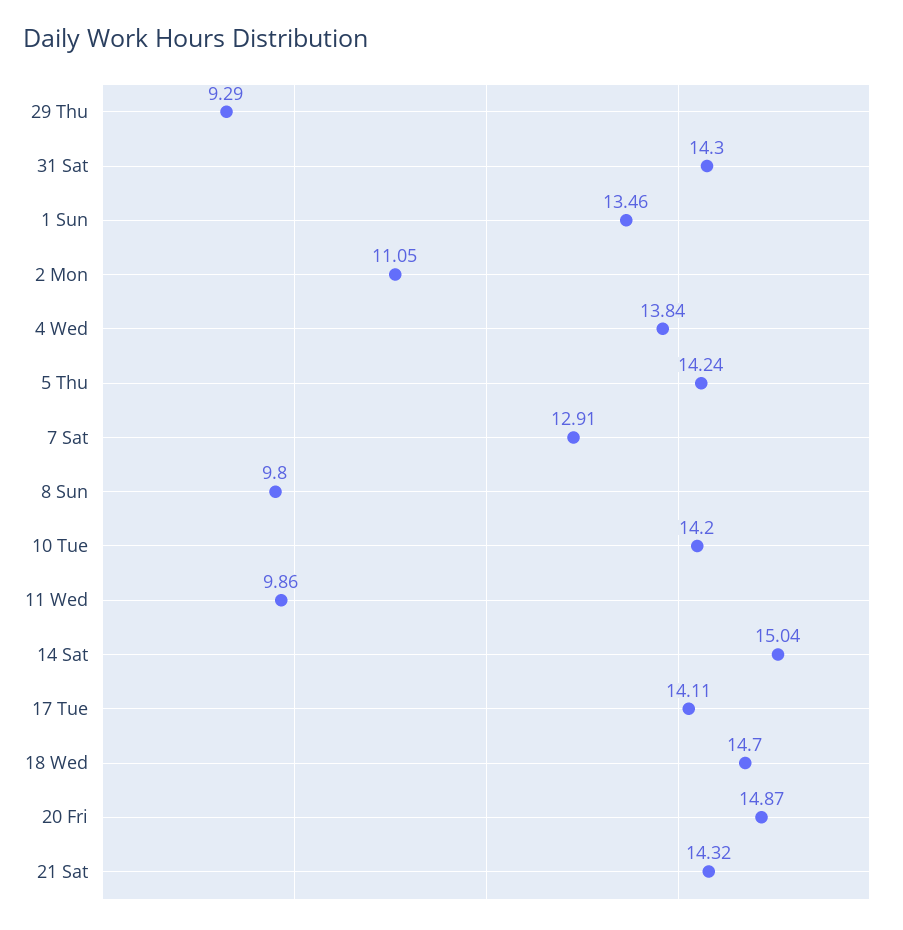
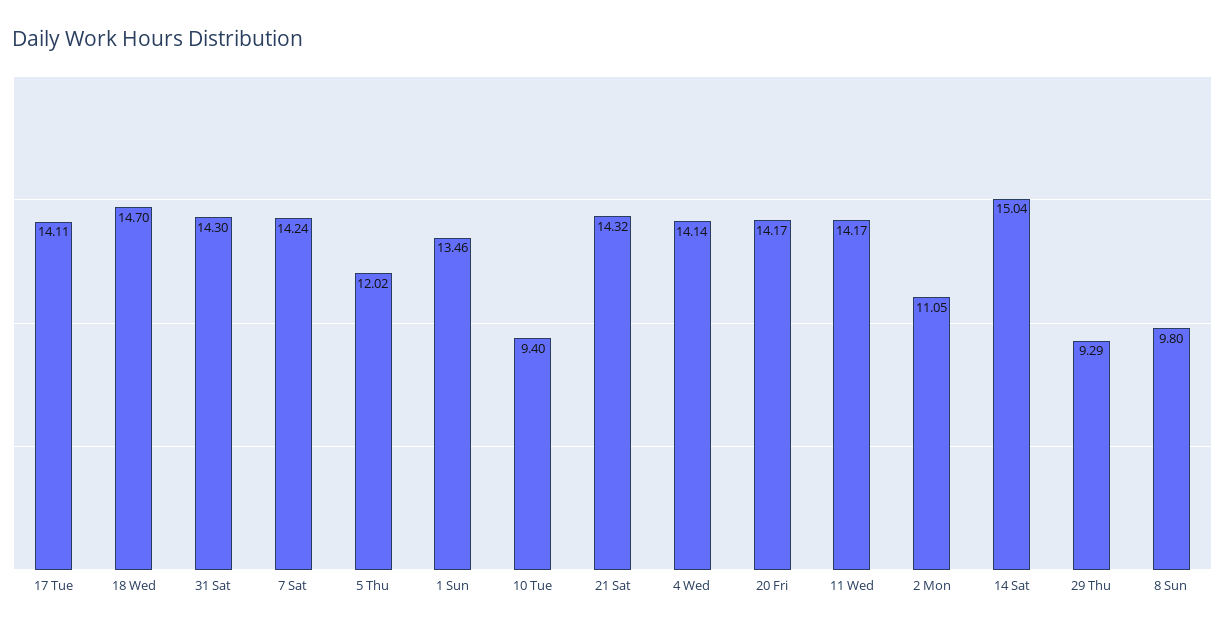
  {
    "29 Thu": 9.29,
    "31 Sat": 14.3,
    "1 Sun": 13.46,
    "2 Mon": 11.05,
-   "4 Wed": 13.84,
+   "4 Wed": 14.14,
-   "5 Thu": 14.24,
+   "5 Thu": 12.02,
-   "7 Sat": 12.91,
+   "7 Sat": 14.24,
    "8 Sun": 9.8,
-   "10 Tue": 14.2,
+   "10 Tue": 9.4,
-   "11 Wed": 9.86,
+   "11 Wed": 14.17,
    "14 Sat": 15.04,
    "17 Tue": 14.11,
    "18 Wed": 14.7,
-   "20 Fri": 14.87,
+   "20 Fri": 14.17,
    "21 Sat": 14.32
  }

